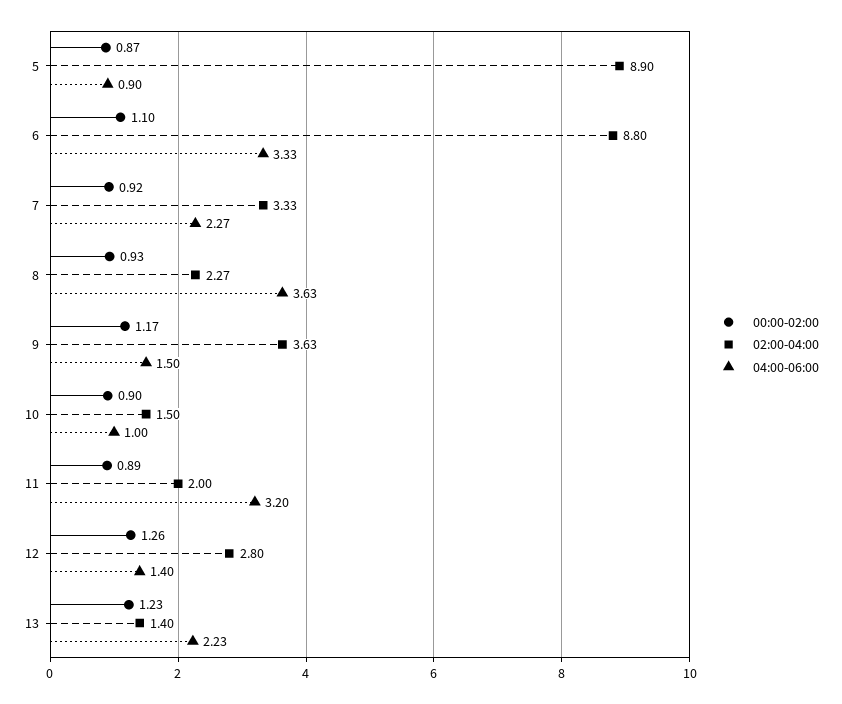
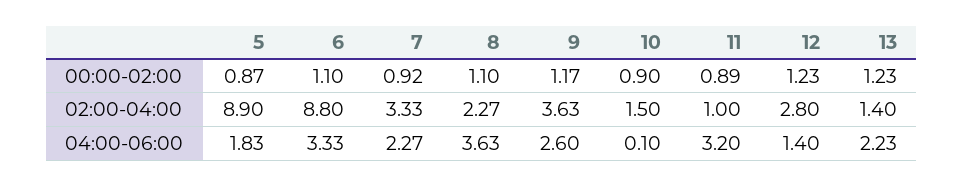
  {
    "00:00-02:00": {
      "5": 0.87,
      "6": 1.1,
      "7": 0.92,
-     "8": 0.93,
+     "8": 1.1,
      "9": 1.17,
      "10": 0.9,
      "11": 0.89,
-     "12": 1.26,
+     "12": 1.23,
      "13": 1.23
    },
    "02:00-04:00": {
      "5": 8.9,
      "6": 8.8,
      "7": 3.33,
      "8": 2.27,
      "9": 3.63,
      "10": 1.5,
-     "11": 2,
+     "11": 1,
      "12": 2.8,
      "13": 1.4
    },
    "04:00-06:00": {
-     "5": 0.9,
+     "5": 1.83,
      "6": 3.33,
      "7": 2.27,
      "8": 3.63,
-     "9": 1.5,
+     "9": 2.6,
-     "10": 1,
+     "10": 0.1,
      "11": 3.2,
      "12": 1.4,
      "13": 2.23
    }
  }

